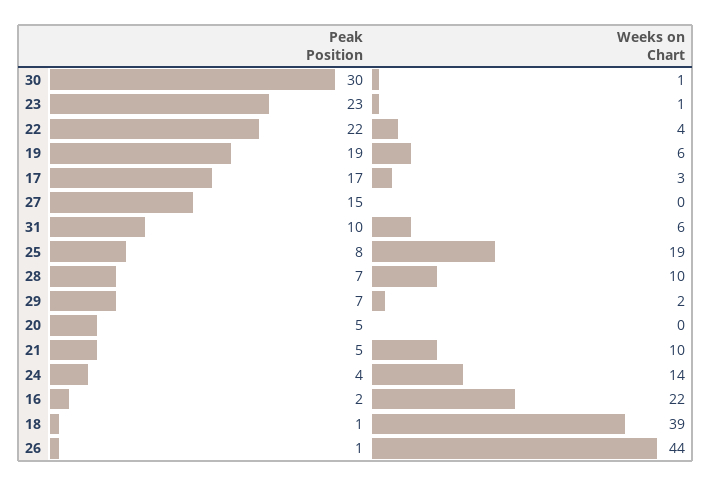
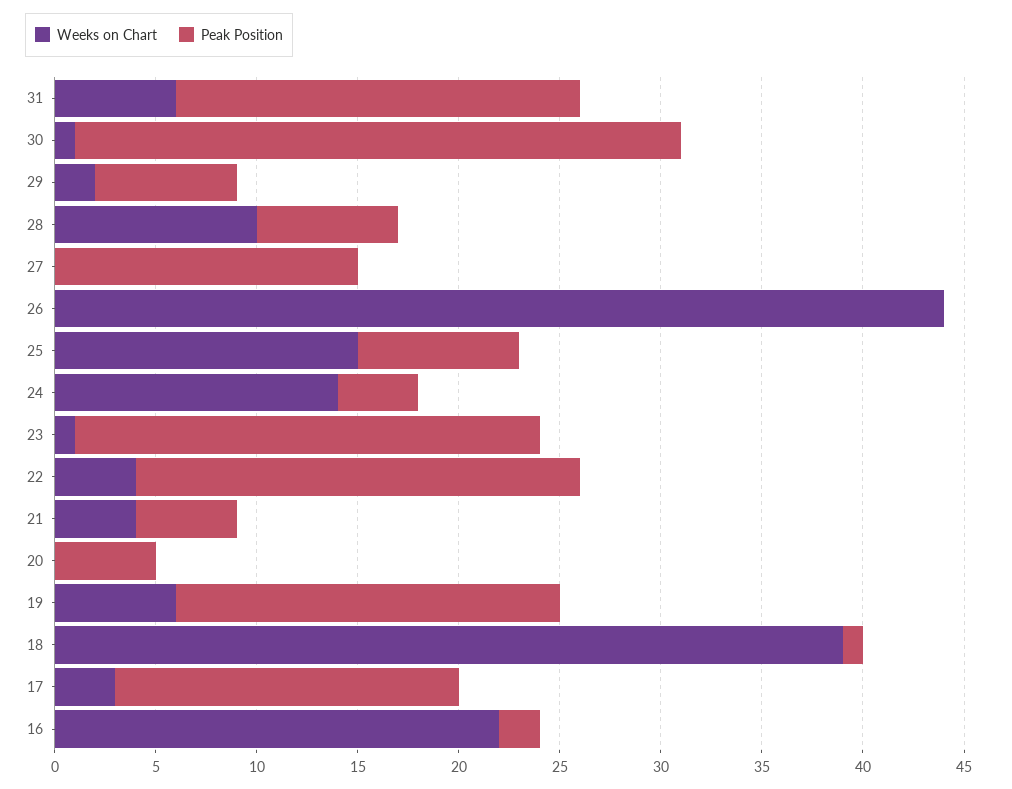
  {
    "Peak Position": {
      "30": 30,
      "23": 23,
      "22": 22,
      "19": 19,
      "17": 17,
      "27": 15,
-     "31": 10,
+     "31": 20,
      "25": 8,
      "28": 7,
      "29": 7,
      "20": 5,
      "21": 5,
      "24": 4,
      "16": 2,
      "18": 1,
-     "26": 1
+     "26": 0
    },
    "Weeks on Chart": {
      "30": 1,
      "23": 1,
      "22": 4,
      "19": 6,
      "17": 3,
      "27": 0,
      "31": 6,
-     "25": 19,
+     "25": 15,
      "28": 10,
      "29": 2,
      "20": 0,
-     "21": 10,
+     "21": 4,
      "24": 14,
      "16": 22,
      "18": 39,
      "26": 44
    }
  }

